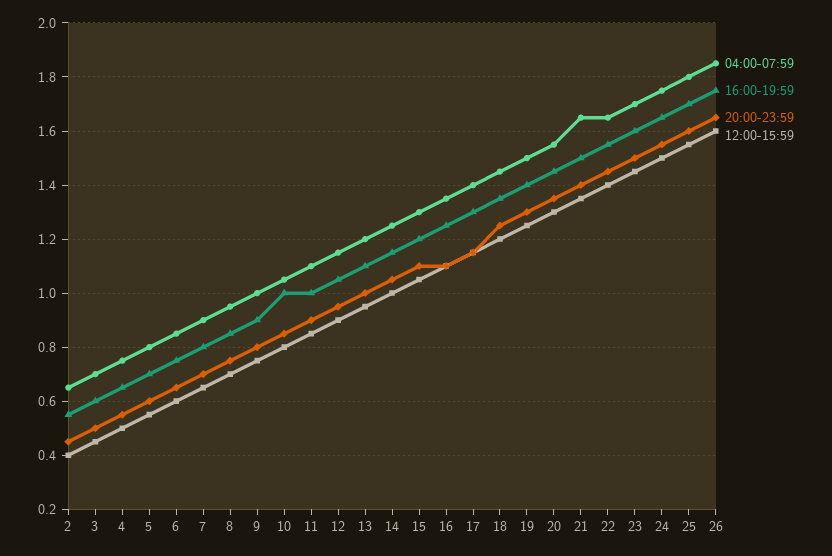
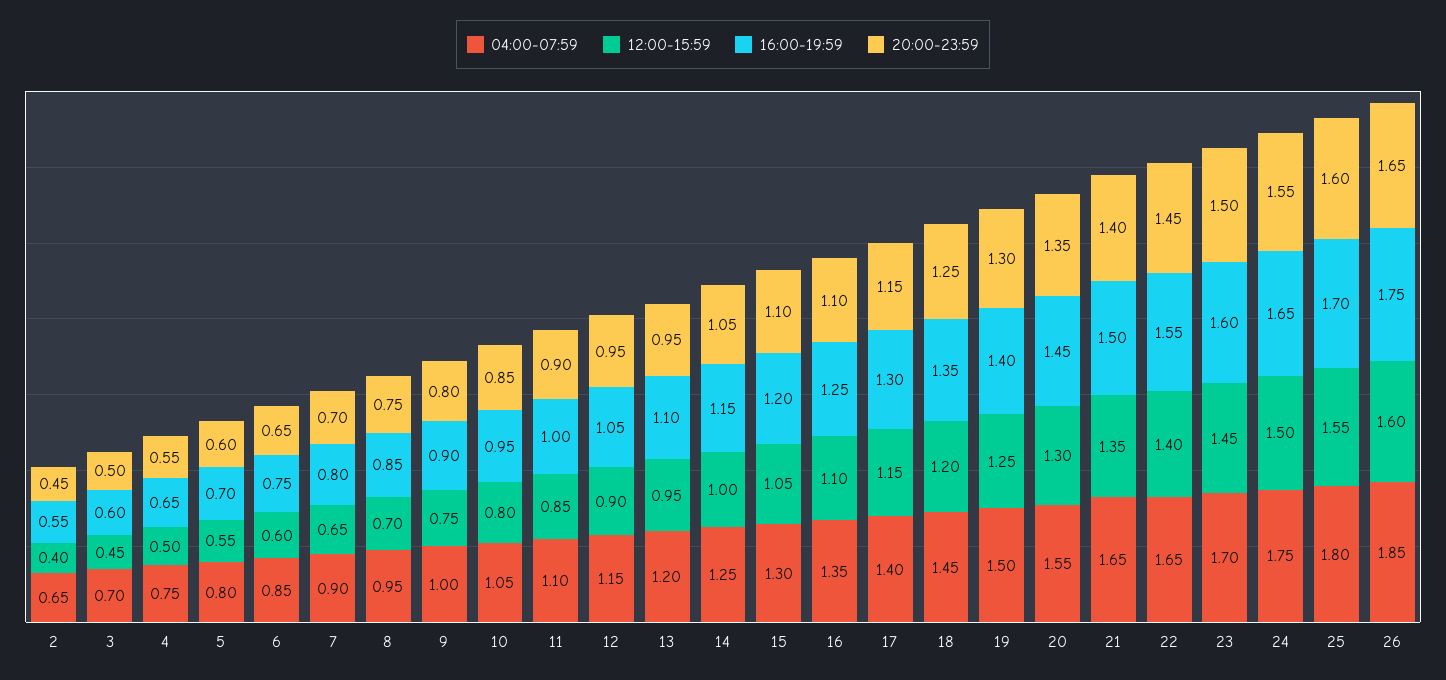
  {
    "04:00-07:59": {
      "2": 0.65,
      "3": 0.7,
      "4": 0.75,
      "5": 0.8,
      "6": 0.85,
      "7": 0.9,
      "8": 0.95,
      "9": 1,
      "10": 1.05,
      "11": 1.1,
      "12": 1.15,
      "13": 1.2,
      "14": 1.25,
      "15": 1.3,
      "16": 1.35,
      "17": 1.4,
      "18": 1.45,
      "19": 1.5,
      "20": 1.55,
      "21": 1.65,
      "22": 1.65,
      "23": 1.7,
      "24": 1.75,
      "25": 1.8,
      "26": 1.85
    },
    "16:00-19:59": {
      "2": 0.55,
      "3": 0.6,
      "4": 0.65,
      "5": 0.7,
      "6": 0.75,
      "7": 0.8,
      "8": 0.85,
      "9": 0.9,
-     "10": 1,
+     "10": 0.95,
      "11": 1,
      "12": 1.05,
      "13": 1.1,
      "14": 1.15,
      "15": 1.2,
      "16": 1.25,
      "17": 1.3,
      "18": 1.35,
      "19": 1.4,
      "20": 1.45,
      "21": 1.5,
      "22": 1.55,
      "23": 1.6,
      "24": 1.65,
      "25": 1.7,
      "26": 1.75
    },
    "20:00-23:59": {
      "2": 0.45,
      "3": 0.5,
      "4": 0.55,
      "5": 0.6,
      "6": 0.65,
      "7": 0.7,
      "8": 0.75,
      "9": 0.8,
      "10": 0.85,
      "11": 0.9,
      "12": 0.95,
-     "13": 1,
+     "13": 0.95,
      "14": 1.05,
      "15": 1.1,
      "16": 1.1,
      "17": 1.15,
      "18": 1.25,
      "19": 1.3,
      "20": 1.35,
      "21": 1.4,
      "22": 1.45,
      "23": 1.5,
      "24": 1.55,
      "25": 1.6,
      "26": 1.65
    },
    "12:00-15:59": {
      "2": 0.4,
      "3": 0.45,
      "4": 0.5,
      "5": 0.55,
      "6": 0.6,
      "7": 0.65,
      "8": 0.7,
      "9": 0.75,
      "10": 0.8,
      "11": 0.85,
      "12": 0.9,
      "13": 0.95,
      "14": 1,
      "15": 1.05,
      "16": 1.1,
      "17": 1.15,
      "18": 1.2,
      "19": 1.25,
      "20": 1.3,
      "21": 1.35,
      "22": 1.4,
      "23": 1.45,
      "24": 1.5,
      "25": 1.55,
      "26": 1.6
    }
  }

